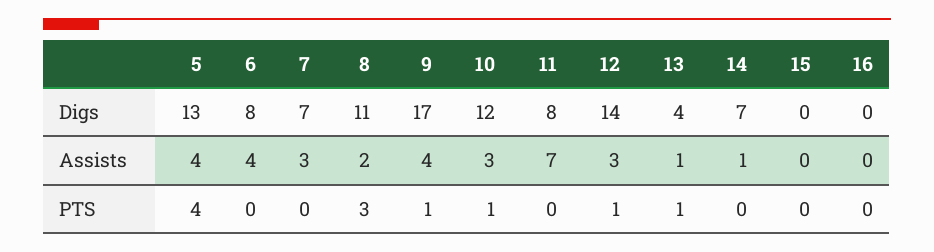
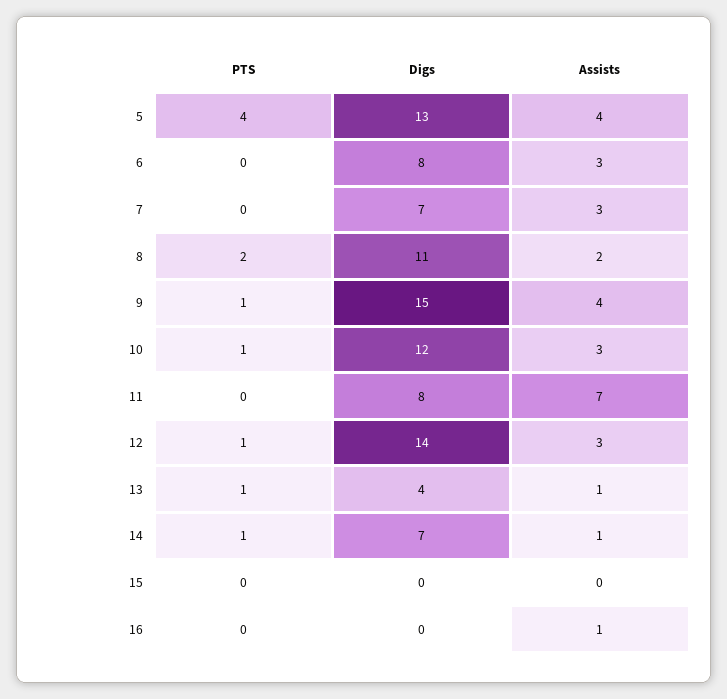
  {
    "5": {
      "Digs": 13,
      "Assists": 4,
      "PTS": 4
    },
    "6": {
      "Digs": 8,
-     "Assists": 4,
+     "Assists": 3,
      "PTS": 0
    },
    "7": {
      "Digs": 7,
      "Assists": 3,
      "PTS": 0
    },
    "8": {
      "Digs": 11,
      "Assists": 2,
-     "PTS": 3
+     "PTS": 2
    },
    "9": {
-     "Digs": 17,
+     "Digs": 15,
      "Assists": 4,
      "PTS": 1
    },
    "10": {
      "Digs": 12,
      "Assists": 3,
      "PTS": 1
    },
    "11": {
      "Digs": 8,
      "Assists": 7,
      "PTS": 0
    },
    "12": {
      "Digs": 14,
      "Assists": 3,
      "PTS": 1
    },
    "13": {
      "Digs": 4,
      "Assists": 1,
      "PTS": 1
    },
    "14": {
      "Digs": 7,
      "Assists": 1,
-     "PTS": 0
+     "PTS": 1
    },
    "15": {
      "Digs": 0,
      "Assists": 0,
      "PTS": 0
    },
    "16": {
      "Digs": 0,
-     "Assists": 0,
+     "Assists": 1,
      "PTS": 0
    }
  }

